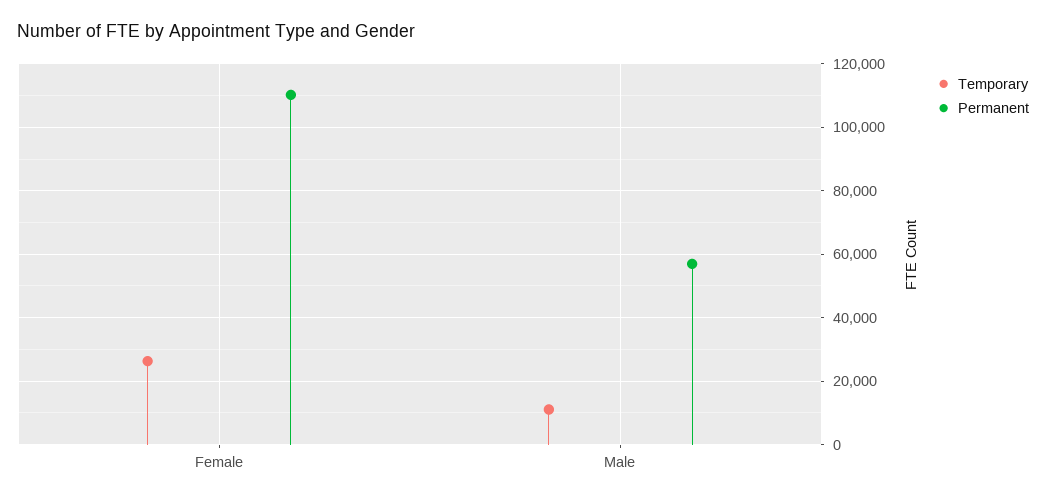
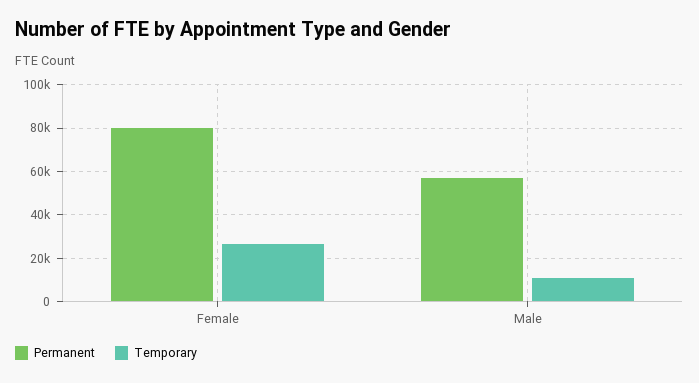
  {
    "Temporary": {
      "Female": 26000,
      "Male": 12000
    },
    "Permanent": {
-     "Female": 110000,
+     "Female": 80000,
      "Male": 56000
    }
  }

